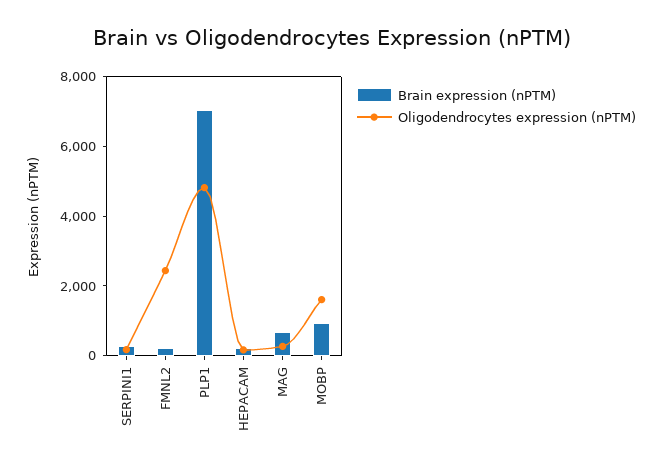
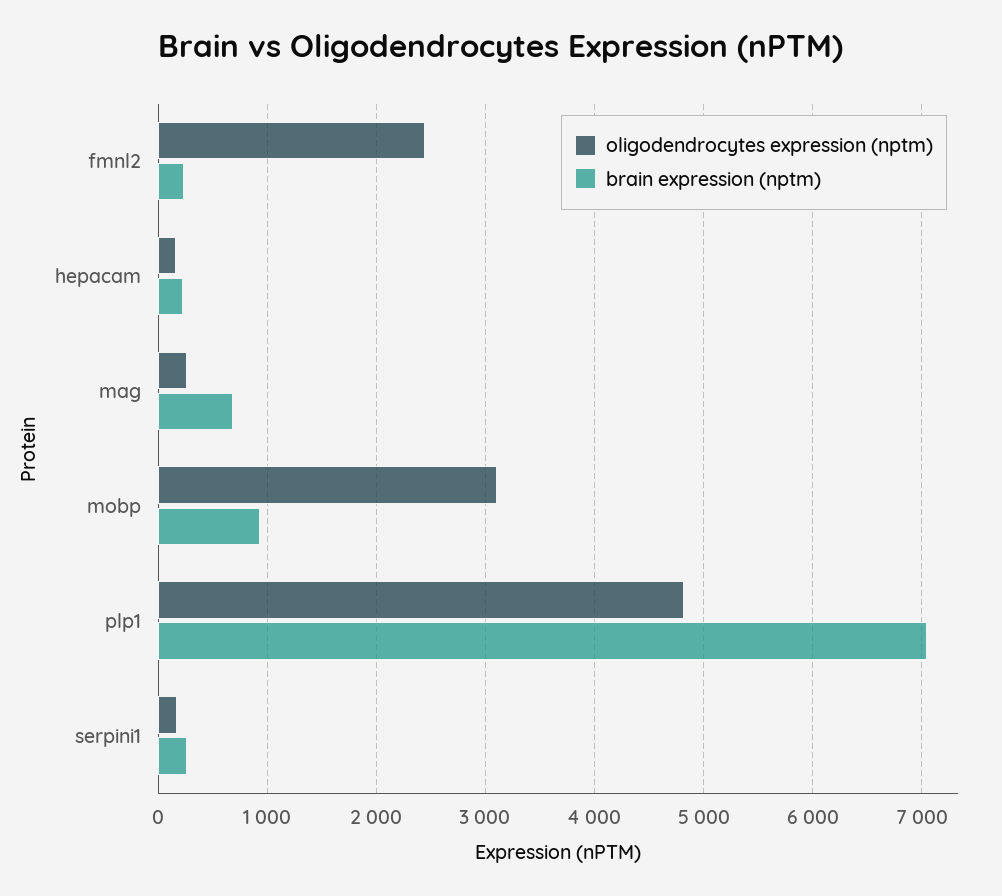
  {
    "Brain expression (nPTM)": {
      "SERPINI1": 300,
      "FMNL2": 200,
      "PLP1": 7000,
      "HEPACAM": 200,
      "MAG": 700,
      "MOBP": 900
    },
    "Oligodendrocytes expression (nPTM)": {
      "SERPINI1": 200,
      "FMNL2": 2400,
      "PLP1": 4800,
      "HEPACAM": 200,
      "MAG": 300,
-     "MOBP": 1500
+     "MOBP": 3100
    }
  }

